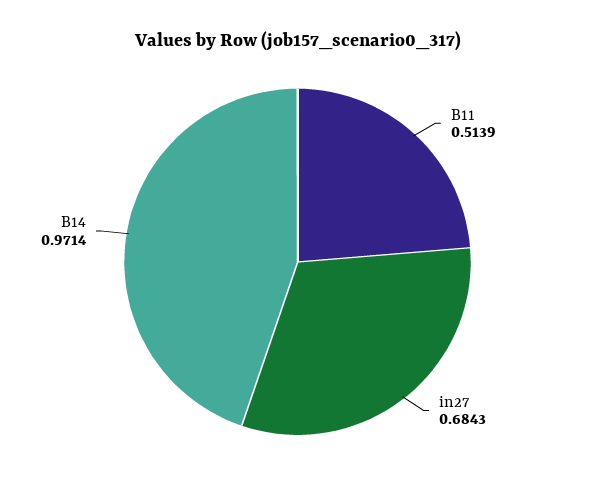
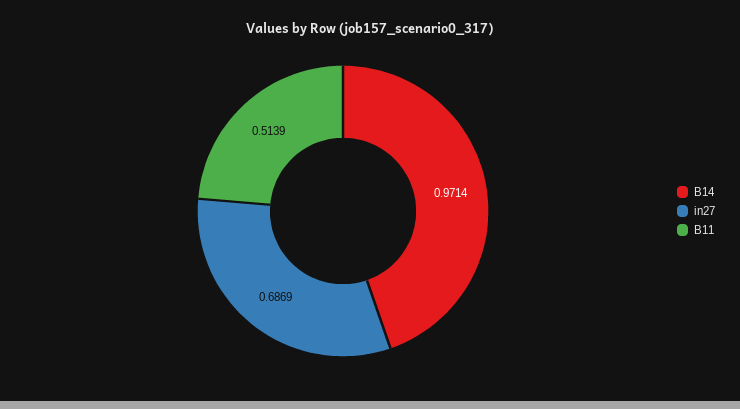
  {
    "B11": 0.5139,
-   "in27": 0.6843,
+   "in27": 0.6869,
    "B14": 0.9714
  }

